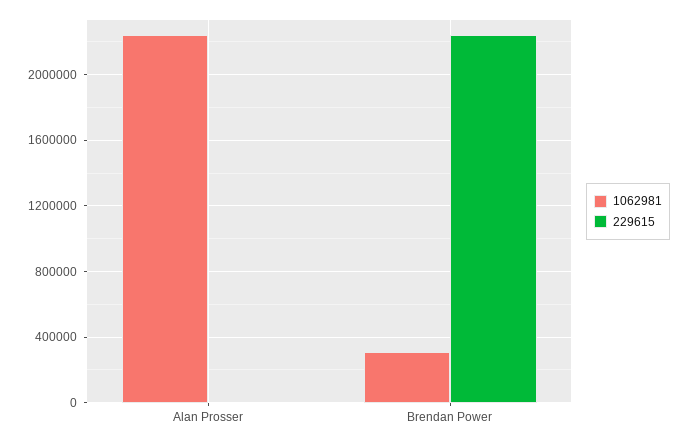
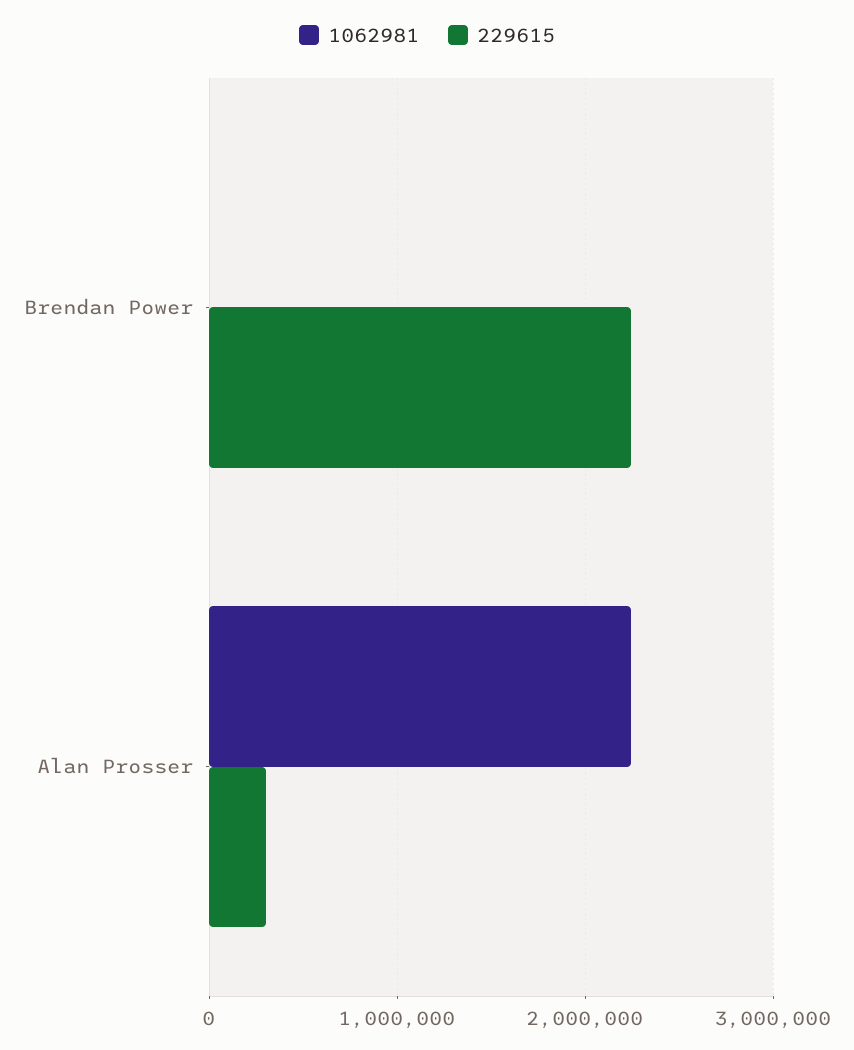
  {
    "1062981": {
      "Alan Prosser": 2250000,
-     "Brendan Power": 300000
+     "Brendan Power": 0
    },
    "229615": {
-     "Alan Prosser": 0,
+     "Alan Prosser": 300000,
      "Brendan Power": 2250000
    }
  }

